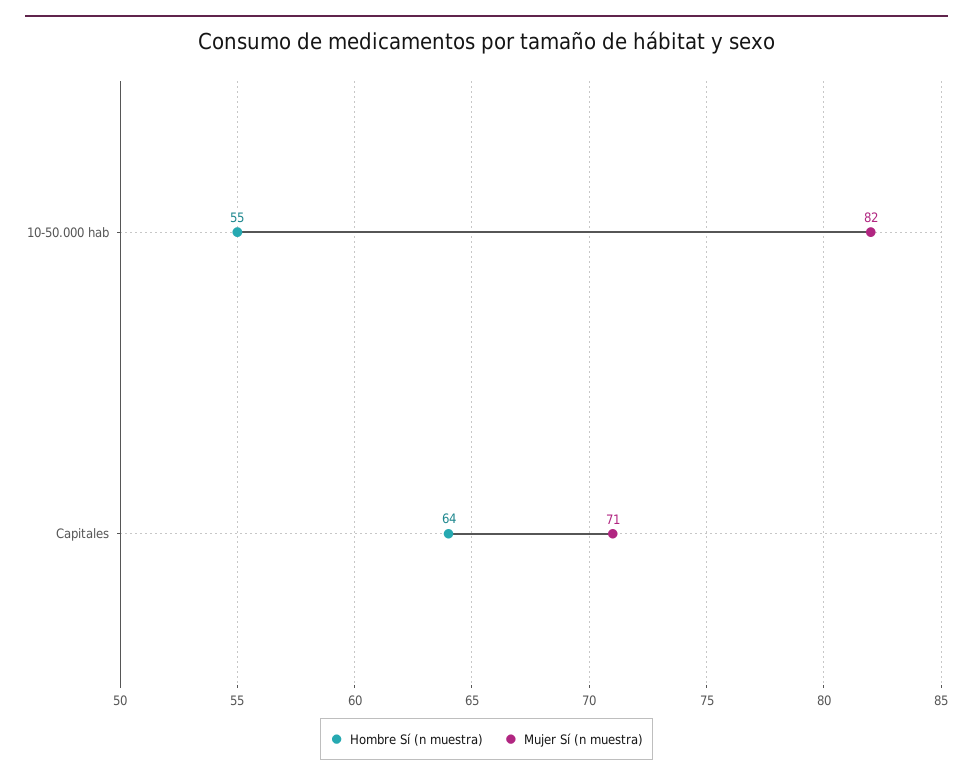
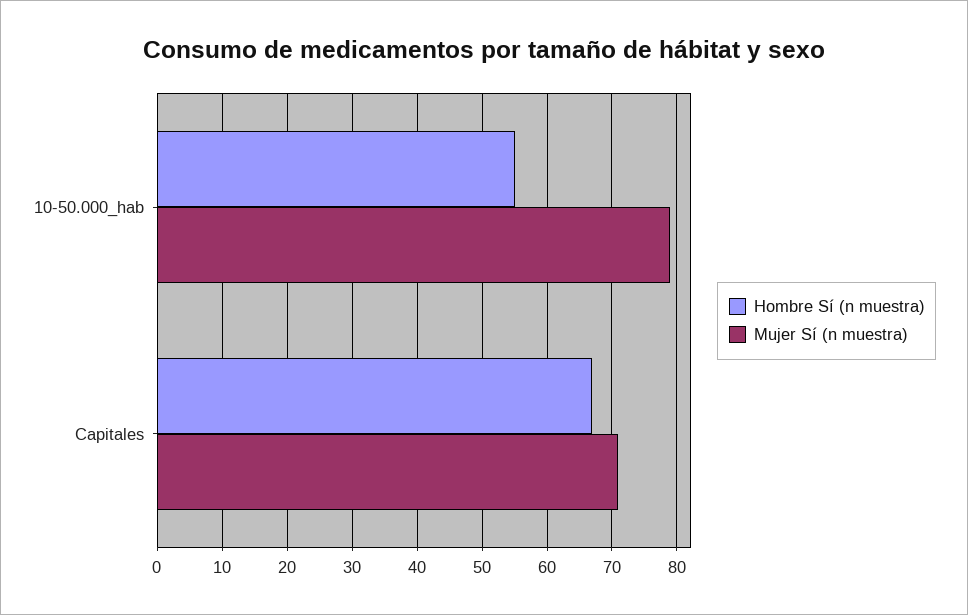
  {
    "Hombre Sí (n muestra)": {
      "10-50.000 hab": 55,
-     "Capitales": 64
+     "Capitales": 67
    },
    "Mujer Sí (n muestra)": {
-     "10-50.000 hab": 82,
+     "10-50.000 hab": 79,
      "Capitales": 71
    }
  }

